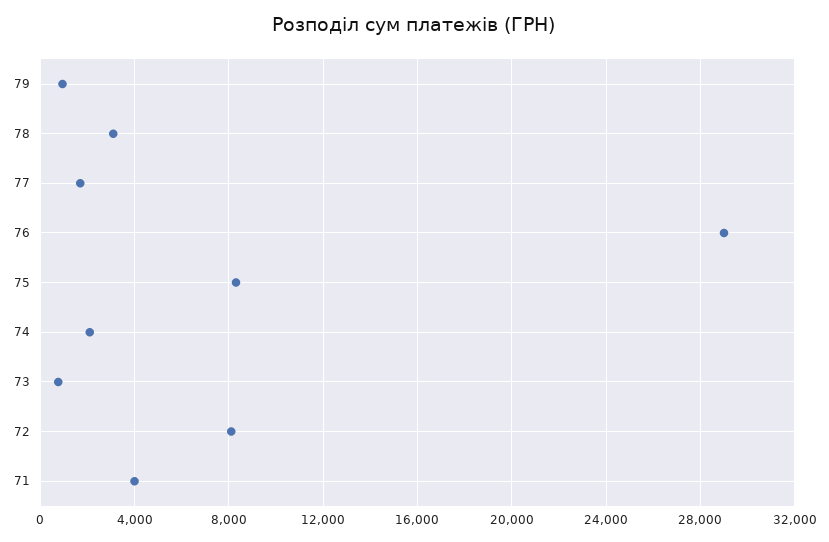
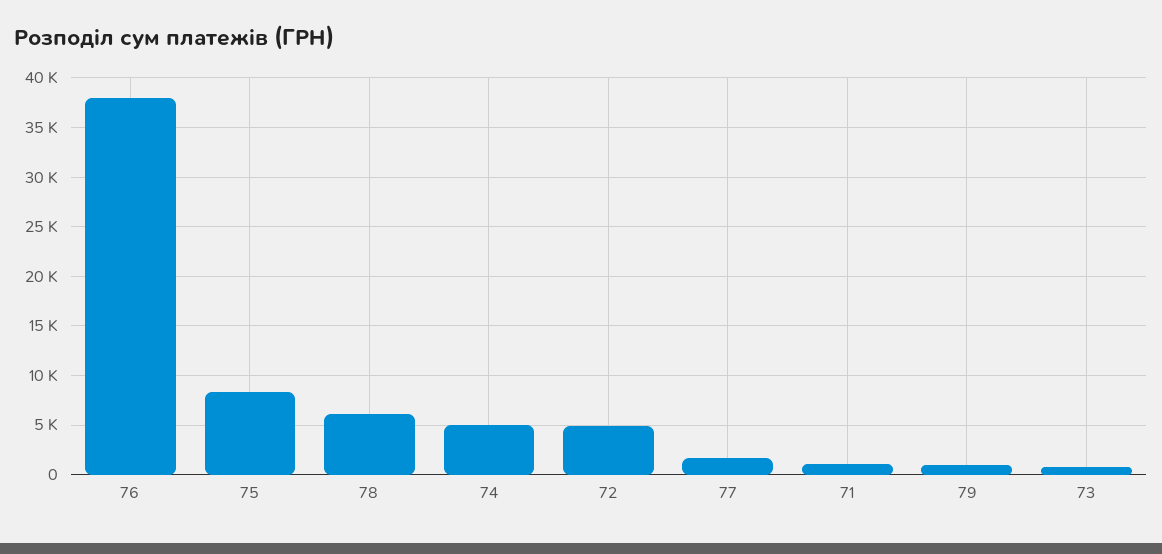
  {
    "79": 1000,
-   "78": 3000,
+   "78": 6000,
    "77": 1500,
-   "76": 29000,
+   "76": 38000,
    "75": 8500,
-   "74": 2000,
+   "74": 5000,
    "73": 1000,
-   "72": 8000,
+   "72": 5000,
-   "71": 4000
+   "71": 1000
  }

